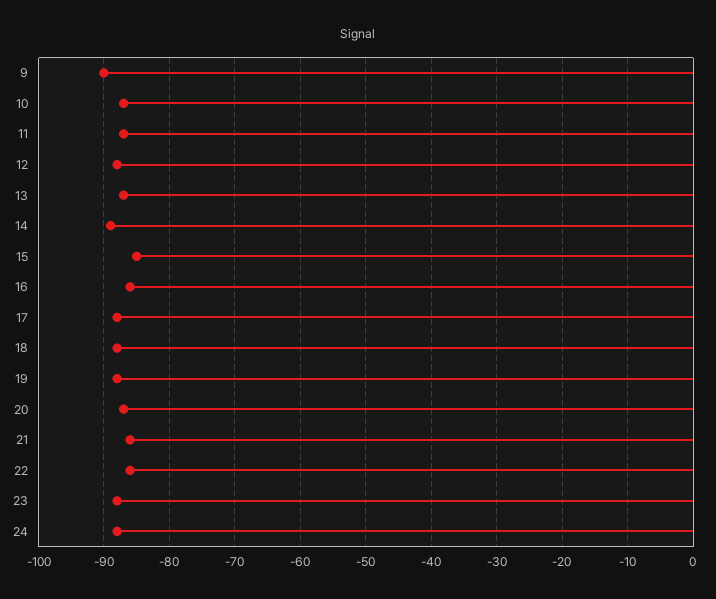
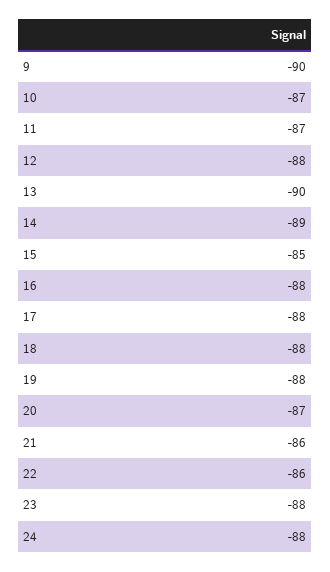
  {
    "9": -90,
    "10": -87,
    "11": -87,
    "12": -88,
-   "13": -87,
+   "13": -90,
    "14": -89,
    "15": -85,
-   "16": -86,
+   "16": -88,
    "17": -88,
    "18": -88,
    "19": -88,
    "20": -87,
    "21": -86,
    "22": -86,
    "23": -88,
    "24": -88
  }

